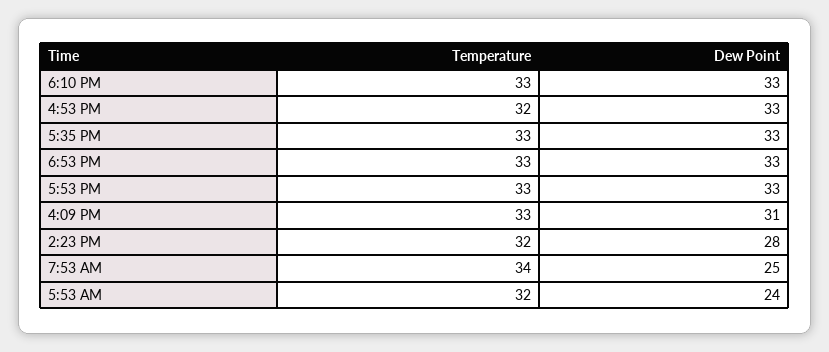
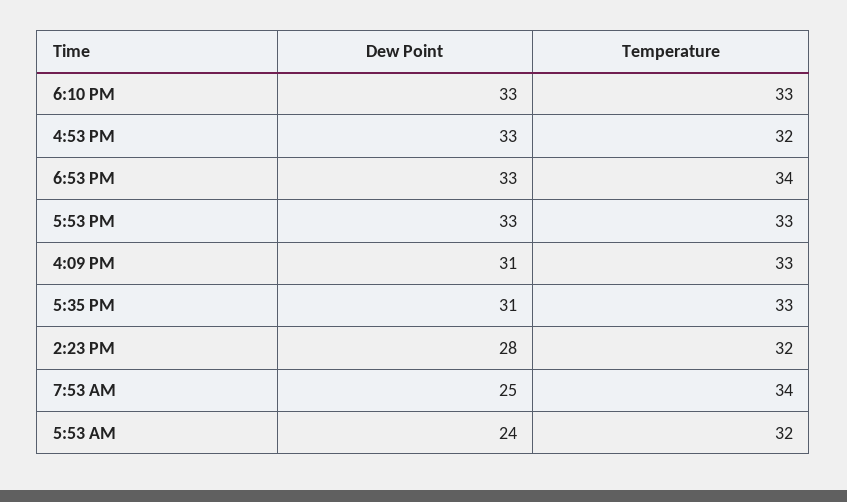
  {
    "Temperature": {
      "6:10 PM": 33,
      "4:53 PM": 32,
      "5:35 PM": 33,
-     "6:53 PM": 33,
+     "6:53 PM": 34,
      "5:53 PM": 33,
      "4:09 PM": 33,
      "2:23 PM": 32,
      "7:53 AM": 34,
      "5:53 AM": 32
    },
    "Dew Point": {
      "6:10 PM": 33,
      "4:53 PM": 33,
-     "5:35 PM": 33,
+     "5:35 PM": 31,
      "6:53 PM": 33,
      "5:53 PM": 33,
      "4:09 PM": 31,
      "2:23 PM": 28,
      "7:53 AM": 25,
      "5:53 AM": 24
    }
  }

